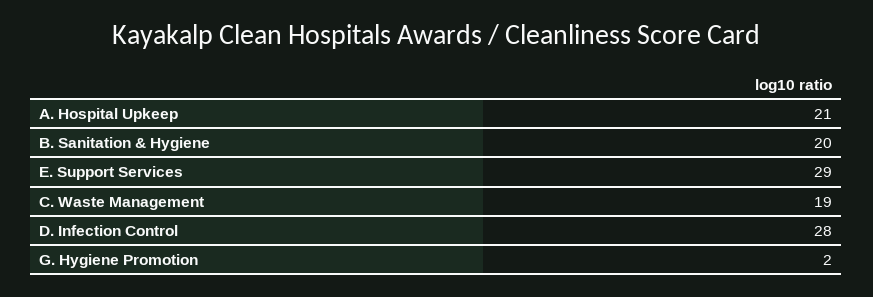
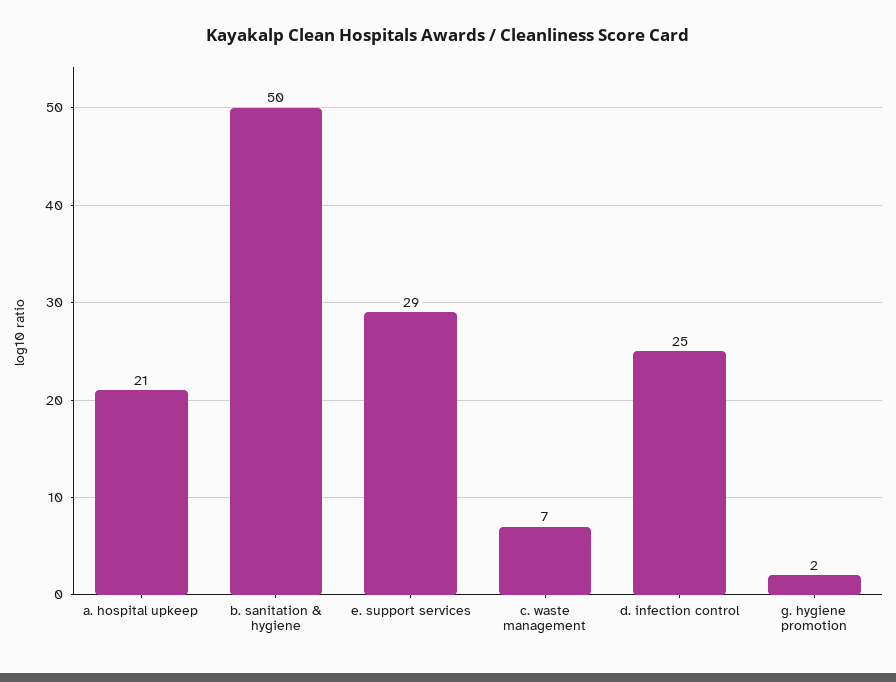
  {
    "A. Hospital Upkeep": 21,
-   "B. Sanitation & Hygiene": 20,
+   "B. Sanitation & Hygiene": 50,
    "E. Support Services": 29,
-   "C. Waste Management": 19,
+   "C. Waste Management": 7,
-   "D. Infection Control": 28,
+   "D. Infection Control": 25,
    "G. Hygiene Promotion": 2
  }

